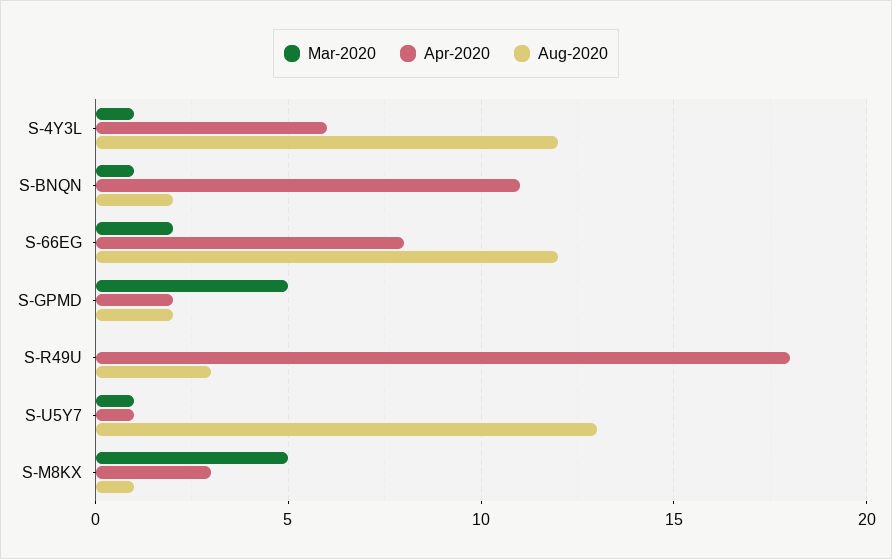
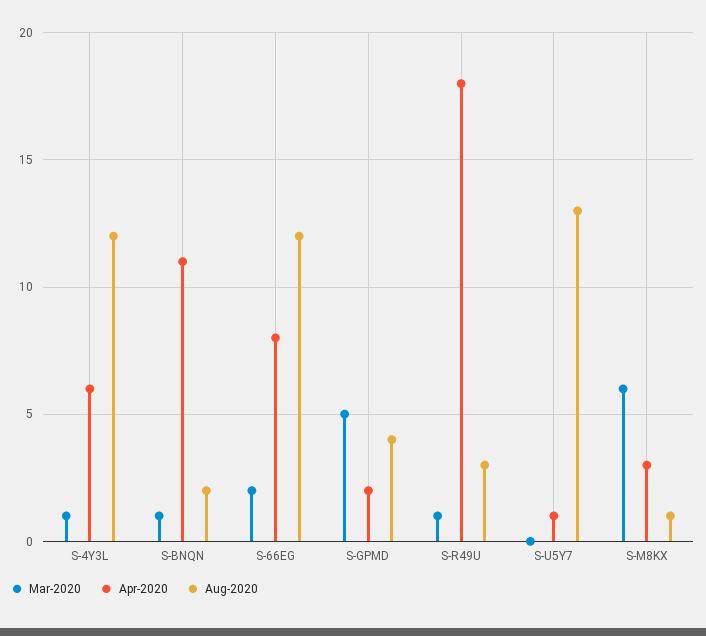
  {
    "Mar-2020": {
      "S-4Y3L": 1,
      "S-BNQN": 1,
      "S-66EG": 2,
      "S-GPMD": 5,
-     "S-R49U": 0,
+     "S-R49U": 1,
-     "S-U5Y7": 1,
+     "S-U5Y7": 0,
-     "S-M8KX": 5
+     "S-M8KX": 6
    },
    "Apr-2020": {
      "S-4Y3L": 6,
      "S-BNQN": 11,
      "S-66EG": 8,
      "S-GPMD": 2,
      "S-R49U": 18,
      "S-U5Y7": 1,
      "S-M8KX": 3
    },
    "Aug-2020": {
      "S-4Y3L": 12,
      "S-BNQN": 2,
      "S-66EG": 12,
-     "S-GPMD": 2,
+     "S-GPMD": 4,
      "S-R49U": 3,
      "S-U5Y7": 13,
      "S-M8KX": 1
    }
  }

